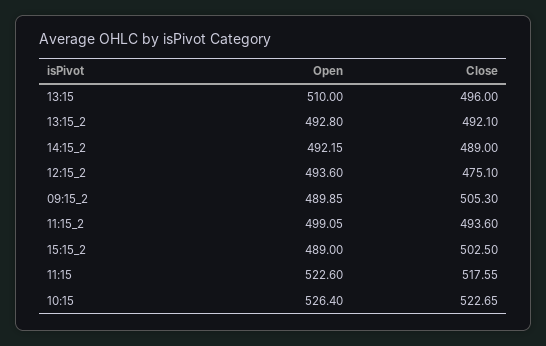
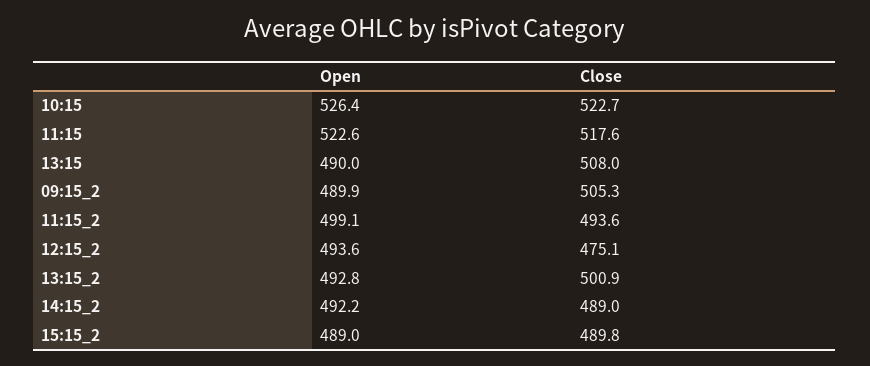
  {
    "Open": {
-     "13:15": 510,
+     "13:15": 490,
      "13:15_2": 492.8,
      "14:15_2": 492.15,
      "12:15_2": 493.6,
      "09:15_2": 489.85,
      "11:15_2": 499.05,
      "15:15_2": 489,
      "11:15": 522.6,
      "10:15": 526.4
    },
    "Close": {
-     "13:15": 496,
+     "13:15": 508,
-     "13:15_2": 492.1,
+     "13:15_2": 500.9,
      "14:15_2": 489,
      "12:15_2": 475.1,
      "09:15_2": 505.3,
      "11:15_2": 493.6,
-     "15:15_2": 502.5,
+     "15:15_2": 489.8,
      "11:15": 517.55,
      "10:15": 522.65
    }
  }

